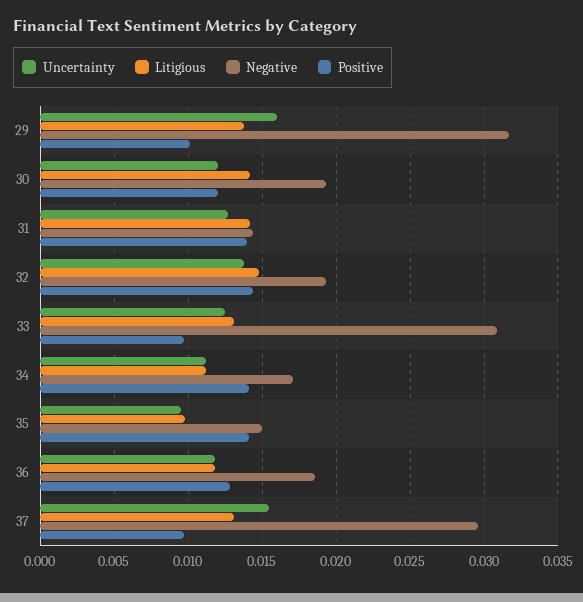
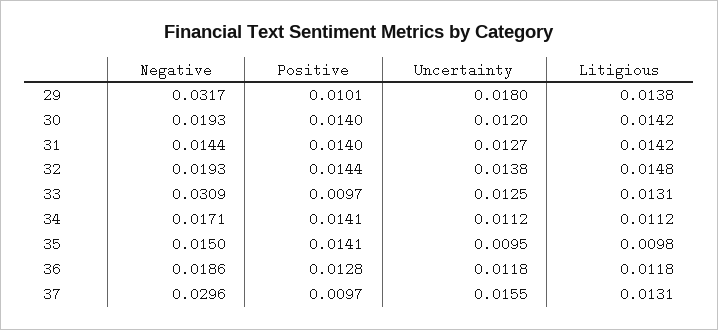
  {
    "Uncertainty": {
-     "29": 0.016,
+     "29": 0.018,
      "30": 0.012,
      "31": 0.0127,
      "32": 0.0138,
      "33": 0.0125,
      "34": 0.0112,
      "35": 0.0095,
      "36": 0.0118,
      "37": 0.0155
    },
    "Litigious": {
      "29": 0.0138,
      "30": 0.0142,
      "31": 0.0142,
      "32": 0.0148,
      "33": 0.0131,
      "34": 0.0112,
      "35": 0.0098,
      "36": 0.0118,
      "37": 0.0131
    },
    "Negative": {
      "29": 0.0317,
      "30": 0.0193,
      "31": 0.0144,
      "32": 0.0193,
      "33": 0.0309,
      "34": 0.0171,
      "35": 0.015,
      "36": 0.0186,
      "37": 0.0296
    },
    "Positive": {
      "29": 0.0101,
-     "30": 0.012,
+     "30": 0.014,
      "31": 0.014,
      "32": 0.0144,
      "33": 0.0097,
      "34": 0.0141,
      "35": 0.0141,
      "36": 0.0128,
      "37": 0.0097
    }
  }

